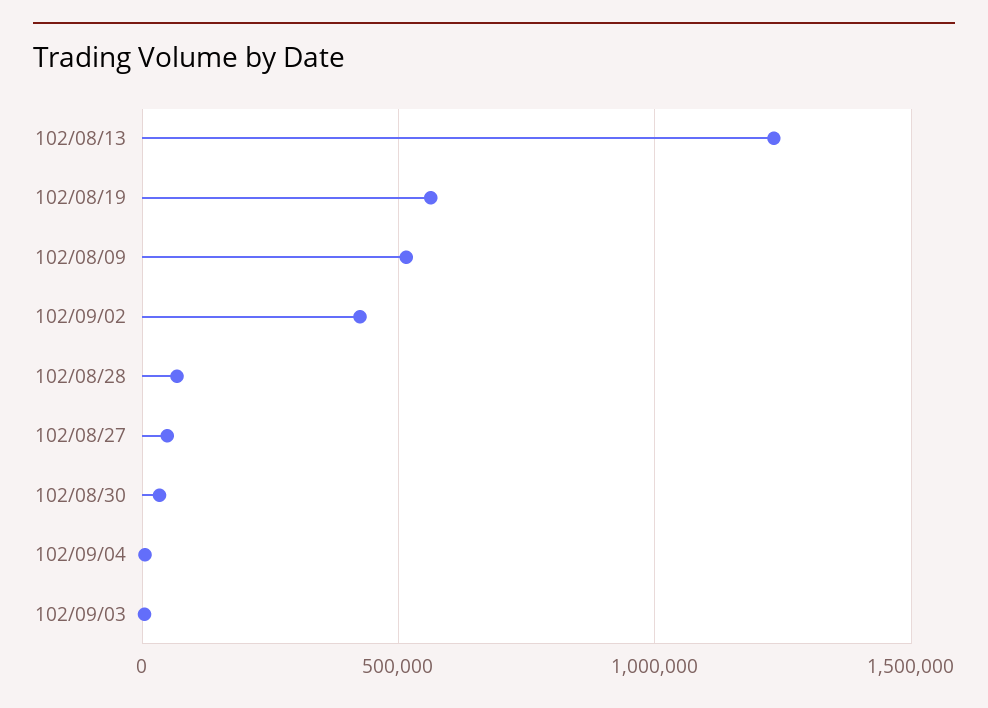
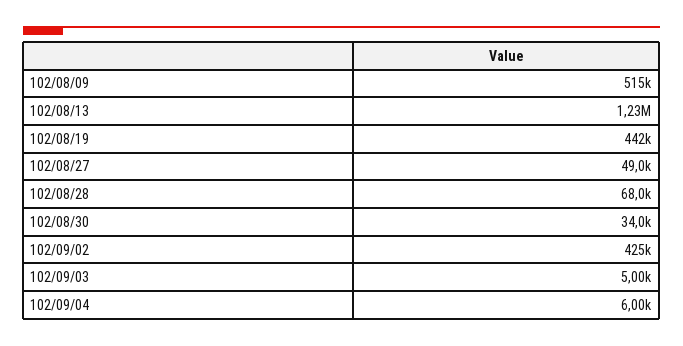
  {
    "102/08/13": 1230000,
-   "102/08/19": 550000,
+   "102/08/19": 442000,
    "102/08/09": 515000,
    "102/09/02": 425000,
    "102/08/28": 68000,
    "102/08/27": 49000,
    "102/08/30": 34000,
    "102/09/04": 6000,
    "102/09/03": 5000
  }

